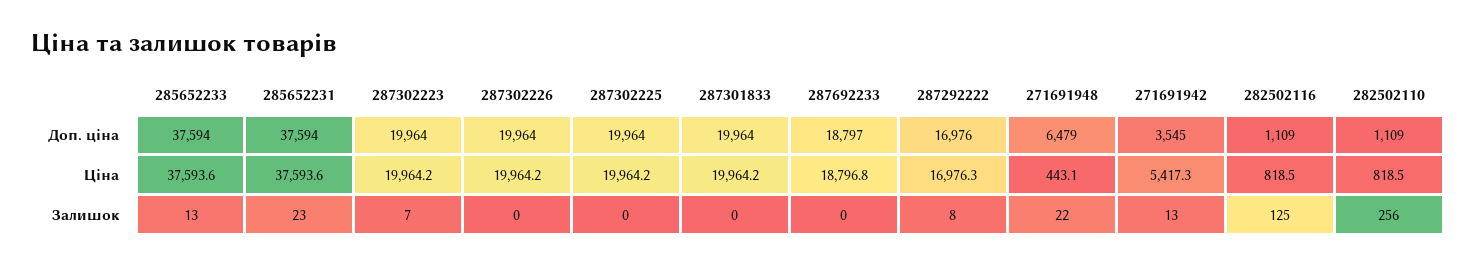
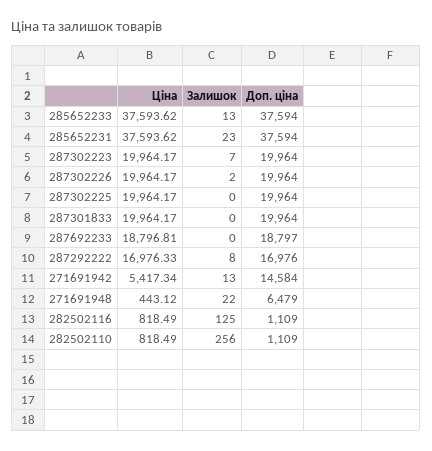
  {
    "285652233": {
      "Доп. ціна": 37594,
      "Ціна": 37593.62,
      "Залишок": 13
    },
    "285652231": {
      "Доп. ціна": 37594,
      "Ціна": 37593.62,
      "Залишок": 23
    },
    "287302223": {
      "Доп. ціна": 19964,
      "Ціна": 19964.17,
      "Залишок": 7
    },
    "287302226": {
      "Доп. ціна": 19964,
      "Ціна": 19964.17,
-     "Залишок": 0
+     "Залишок": 2
    },
    "287302225": {
      "Доп. ціна": 19964,
      "Ціна": 19964.17,
      "Залишок": 0
    },
    "287301833": {
      "Доп. ціна": 19964,
      "Ціна": 19964.17,
      "Залишок": 0
    },
    "287692233": {
      "Доп. ціна": 18797,
      "Ціна": 18796.81,
      "Залишок": 0
    },
    "287292222": {
      "Доп. ціна": 16976,
      "Ціна": 16976.33,
      "Залишок": 8
    },
    "271691948": {
      "Доп. ціна": 6479,
      "Ціна": 443.12,
      "Залишок": 22
    },
    "271691942": {
-     "Доп. ціна": 3545,
+     "Доп. ціна": 14584,
      "Ціна": 5417.34,
      "Залишок": 13
    },
    "282502116": {
      "Доп. ціна": 1109,
      "Ціна": 818.49,
      "Залишок": 125
    },
    "282502110": {
      "Доп. ціна": 1109,
      "Ціна": 818.49,
      "Залишок": 256
    }
  }

